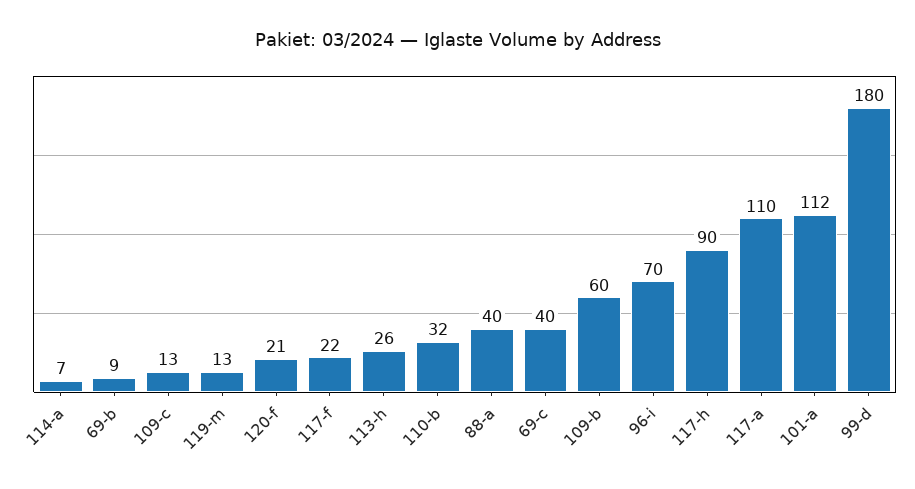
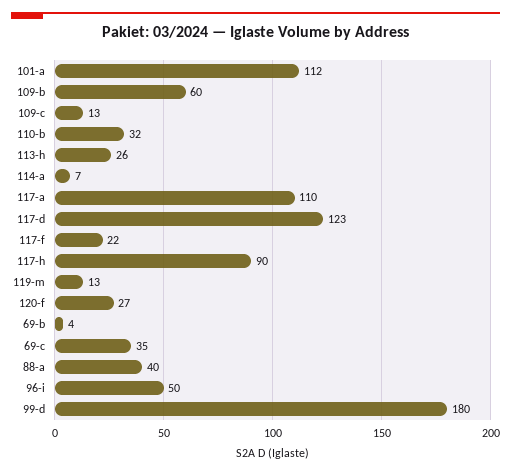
  {
    "114-a": 7,
-   "69-b": 9,
+   "69-b": 4,
    "109-c": 13,
    "119-m": 13,
-   "120-f": 21,
+   "120-f": 27,
    "117-f": 22,
    "113-h": 26,
    "110-b": 32,
    "88-a": 40,
-   "69-c": 40,
+   "69-c": 35,
    "109-b": 60,
-   "96-i": 70,
+   "96-i": 50,
    "117-h": 90,
    "117-a": 110,
    "101-a": 112,
-   "99-d": 180
+   "99-d": 180,
+   "117-d": 123
  }

